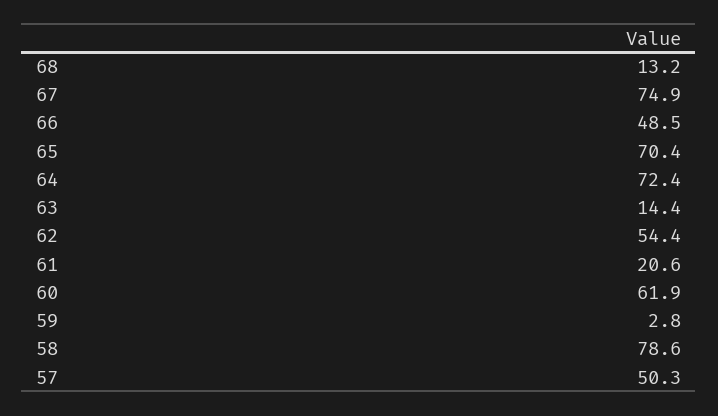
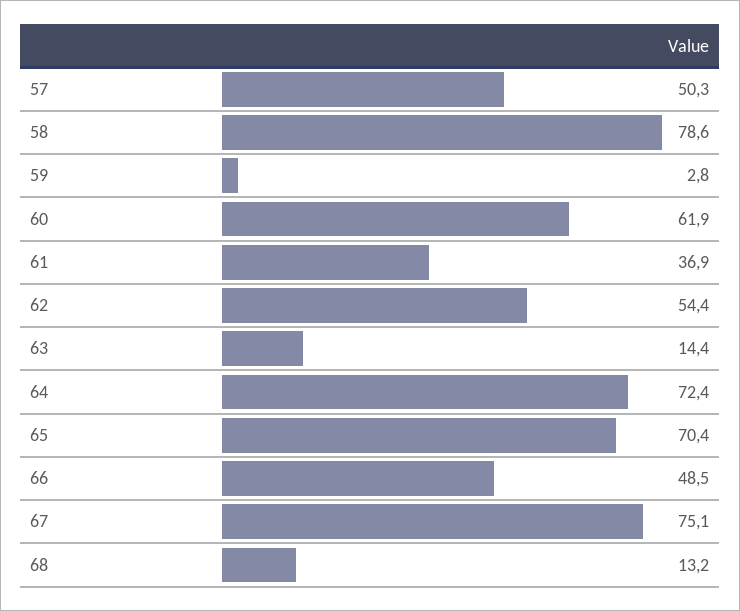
  {
    "68": 13.2,
-   "67": 74.9,
+   "67": 75.1,
    "66": 48.5,
    "65": 70.4,
    "64": 72.4,
    "63": 14.4,
    "62": 54.4,
-   "61": 20.6,
+   "61": 36.9,
    "60": 61.9,
    "59": 2.8,
    "58": 78.6,
    "57": 50.3
  }

